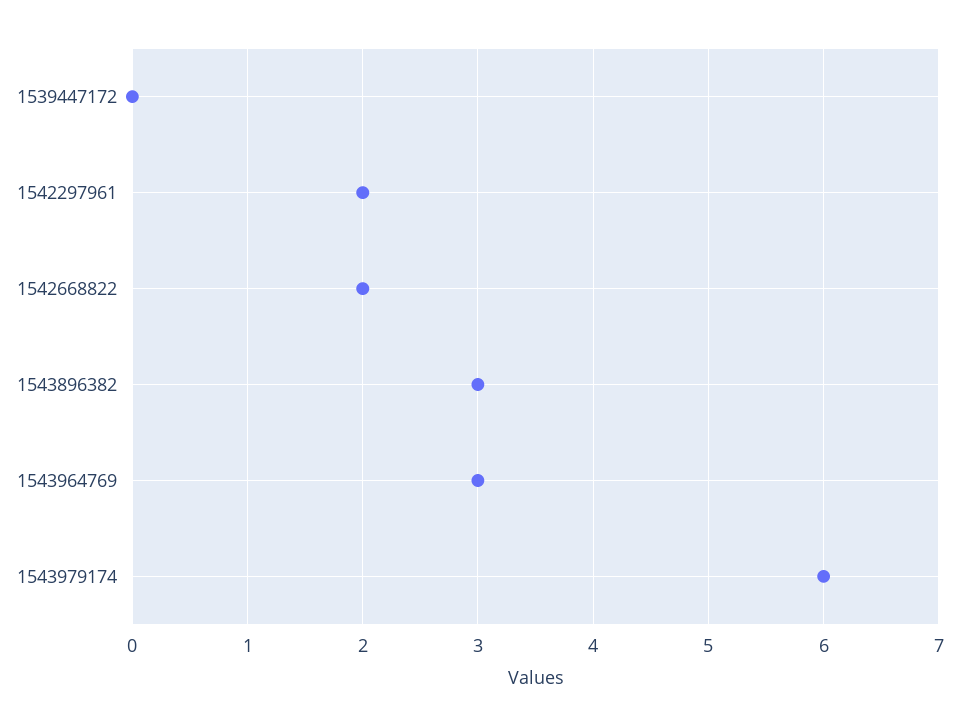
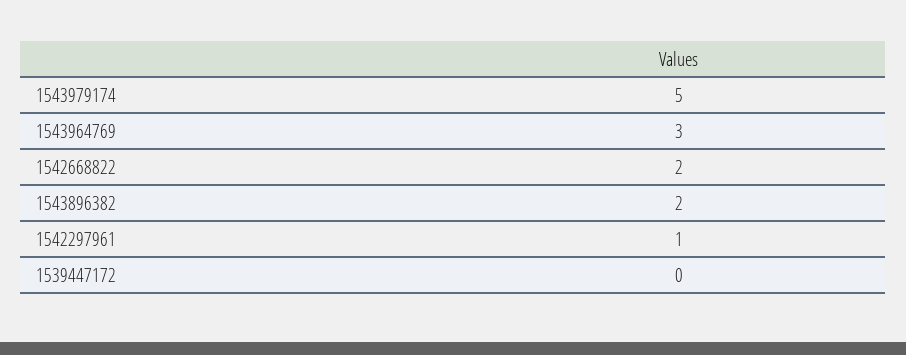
  {
    "1539447172": 0,
-   "1542297961": 2,
+   "1542297961": 1,
    "1542668822": 2,
-   "1543896382": 3,
+   "1543896382": 2,
    "1543964769": 3,
-   "1543979174": 6
+   "1543979174": 5
  }

